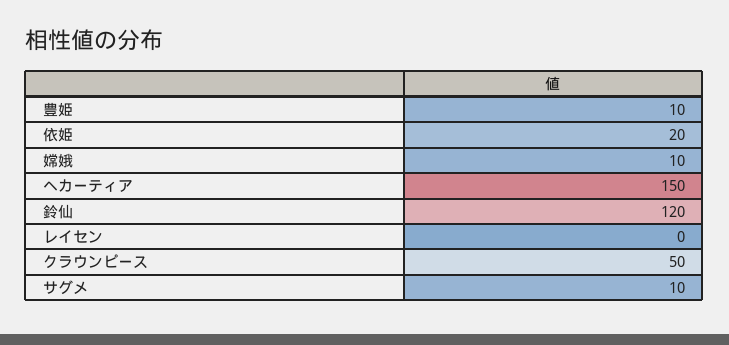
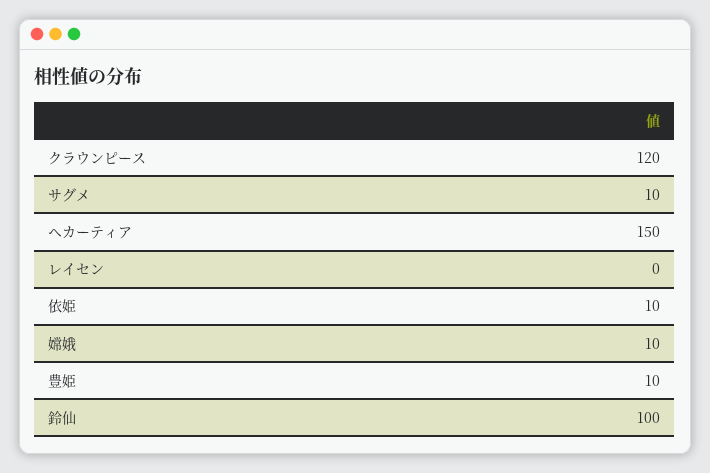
  {
    "豊姫": 10,
-   "依姫": 20,
+   "依姫": 10,
    "嫦娥": 10,
    "ヘカーティア": 150,
-   "鈴仙": 120,
+   "鈴仙": 100,
    "レイセン": 0,
-   "クラウンピース": 50,
+   "クラウンピース": 120,
    "サグメ": 10
  }

